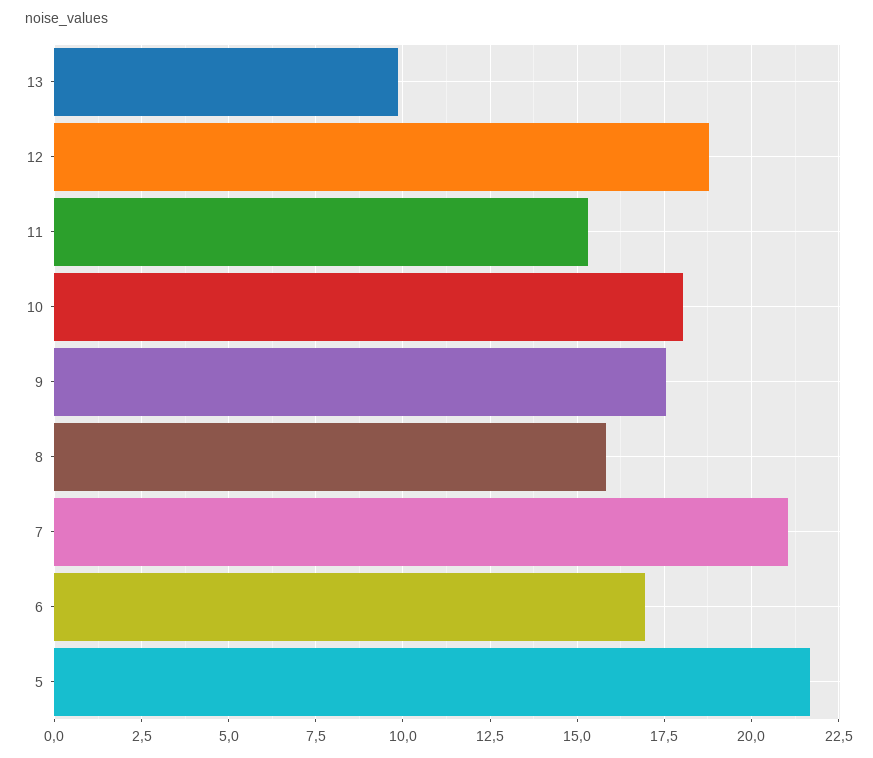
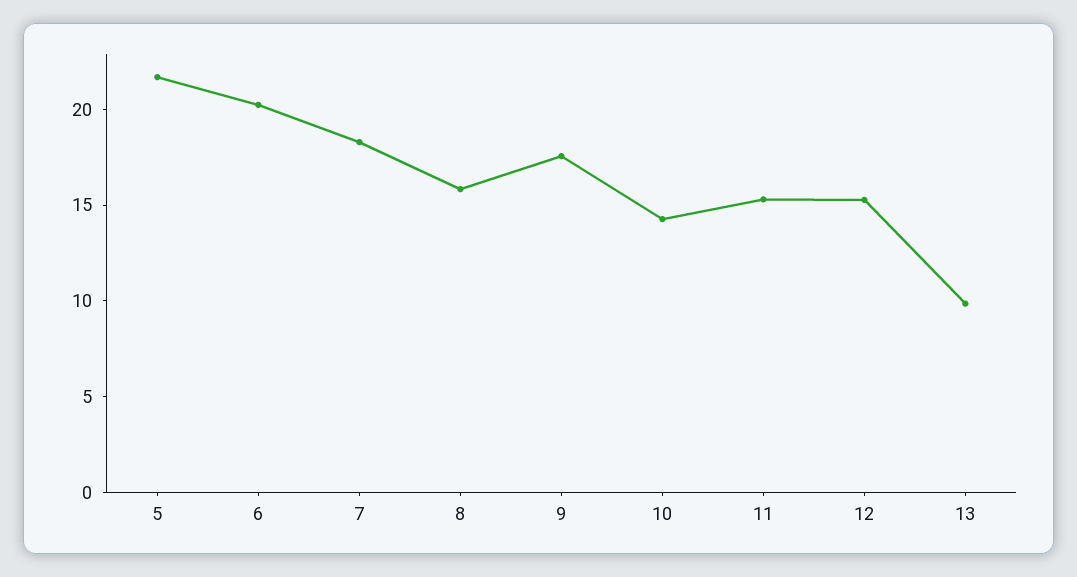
  {
    "13": 9.75,
-   "12": 18.75,
+   "12": 15,
    "11": 15.25,
-   "10": 18,
+   "10": 14,
    "9": 17.5,
    "8": 15.75,
-   "7": 21,
+   "7": 18,
-   "6": 17,
+   "6": 20,
    "5": 21.75
  }

